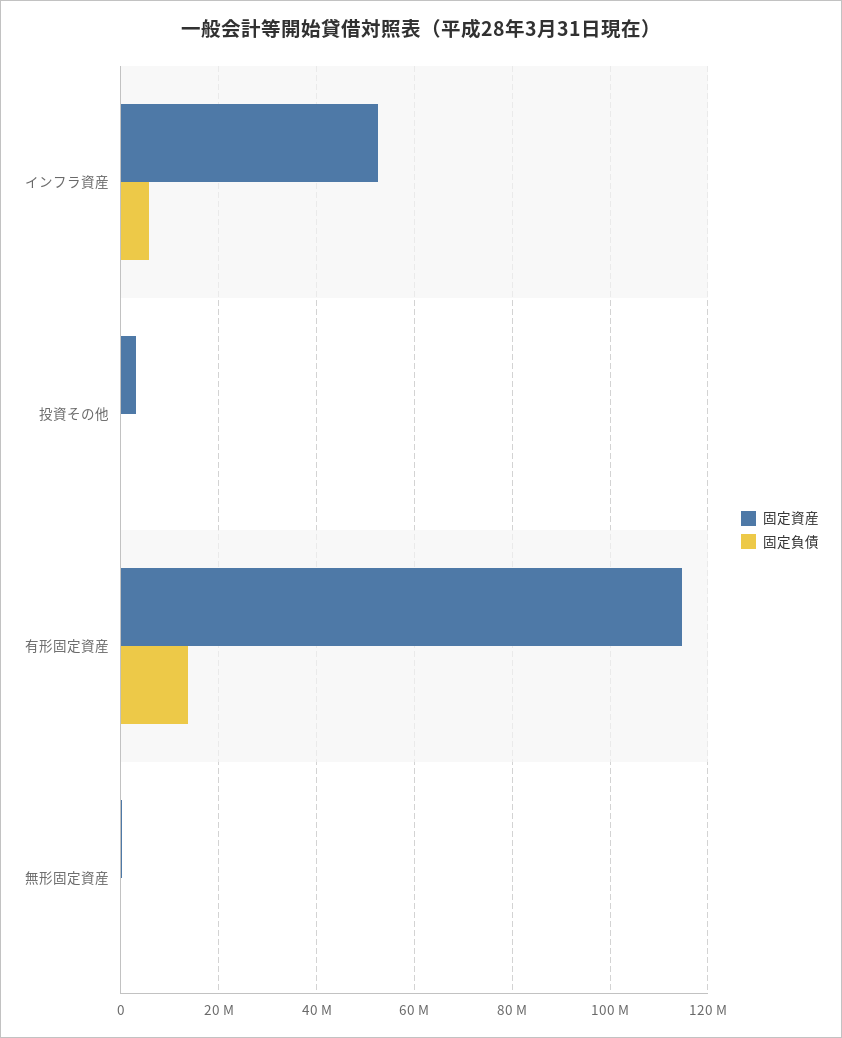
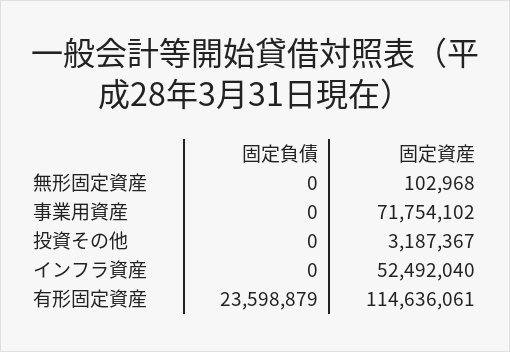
  {
    "固定資産": {
      "インフラ資産": 52492040,
      "投資その他": 3187367,
      "有形固定資産": 114636061,
-     "無形固定資産": 102968
+     "無形固定資産": 102968,
+     "事業用資産": 71754102
    },
    "固定負債": {
-     "インフラ資産": 6000000,
+     "インフラ資産": 0,
      "投資その他": 0,
-     "有形固定資産": 14000000,
+     "有形固定資産": 23598879,
-     "無形固定資産": 0
+     "無形固定資産": 0,
+     "事業用資産": 0
    }
  }

